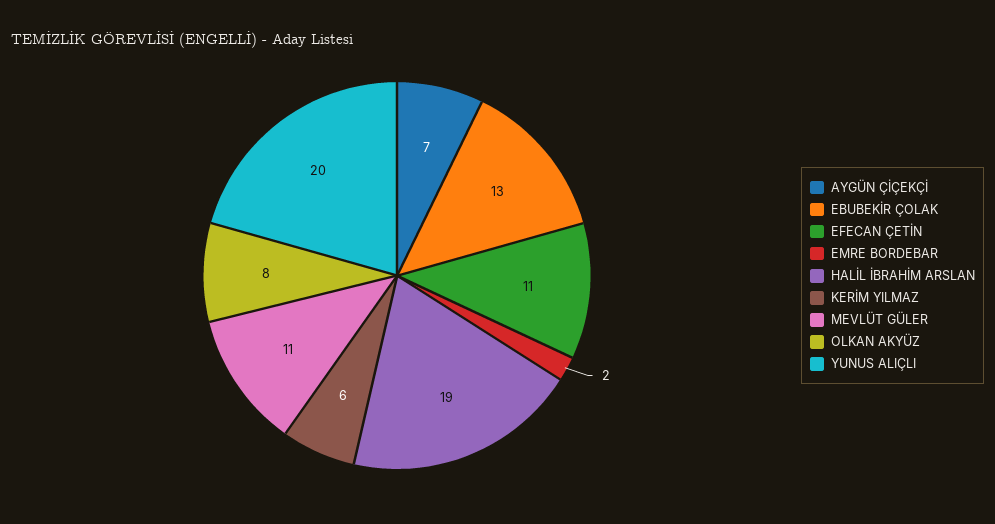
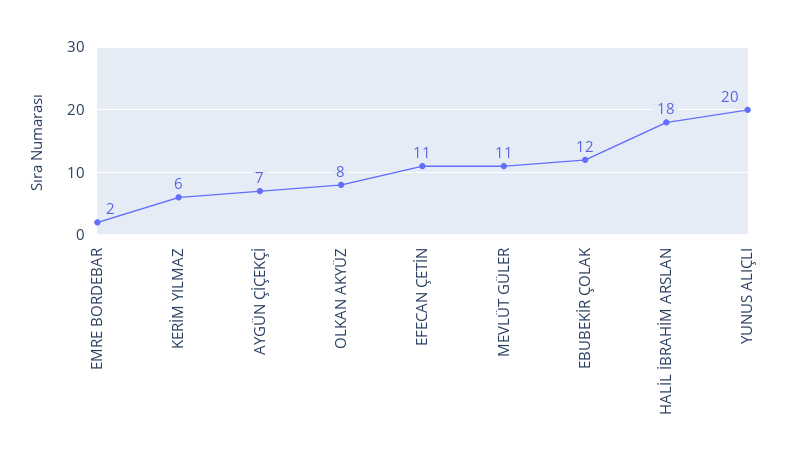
  {
    "AYGÜN ÇİÇEKÇİ": 7,
-   "EBUBEKİR ÇOLAK": 13,
+   "EBUBEKİR ÇOLAK": 12,
    "EFECAN ÇETİN": 11,
    "EMRE BORDEBAR": 2,
-   "HALİL İBRAHİM ARSLAN": 19,
+   "HALİL İBRAHİM ARSLAN": 18,
    "KERİM YILMAZ": 6,
    "MEVLÜT GÜLER": 11,
    "OLKAN AKYÜZ": 8,
    "YUNUS ALIÇLI": 20
  }

